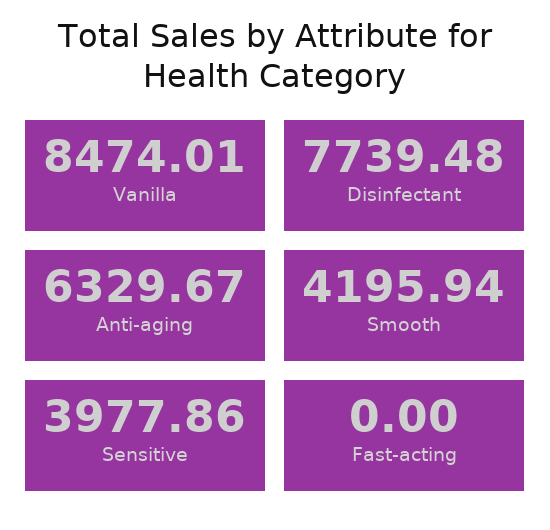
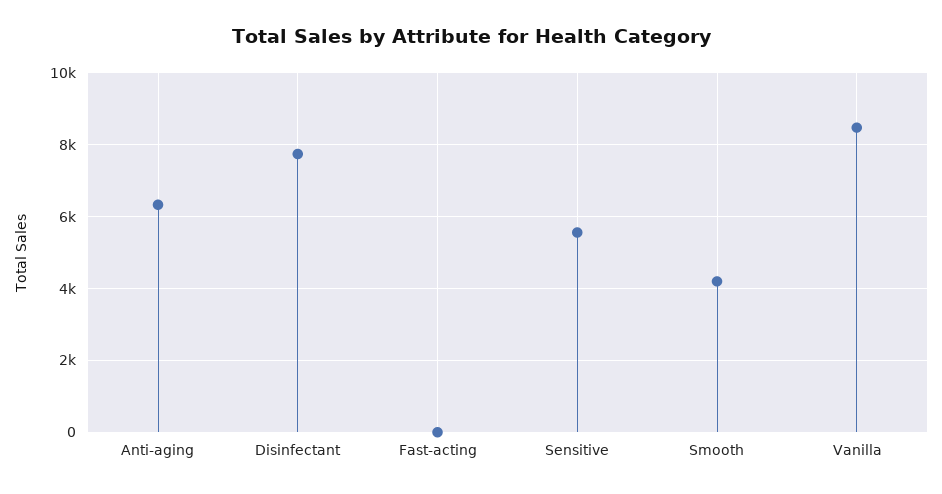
  {
    "Vanilla": 8474.01,
    "Disinfectant": 7739.48,
    "Anti-aging": 6329.67,
    "Smooth": 4195.94,
-   "Sensitive": 3977.86,
+   "Sensitive": 5600,
    "Fast-acting": 0
  }

